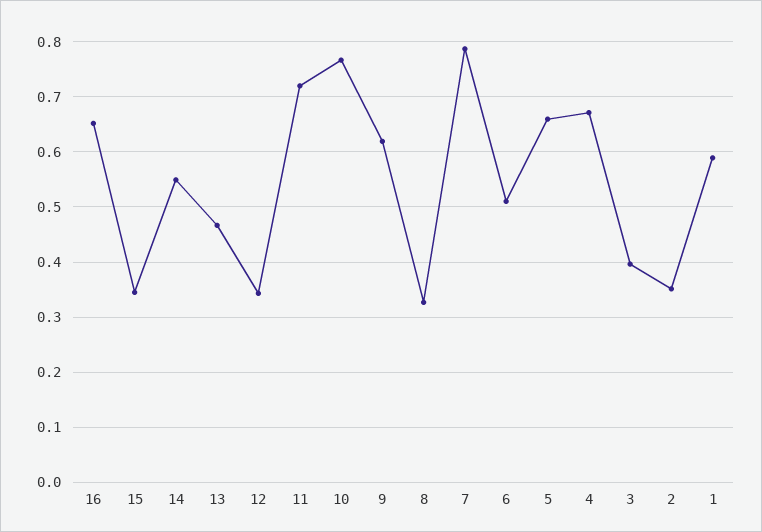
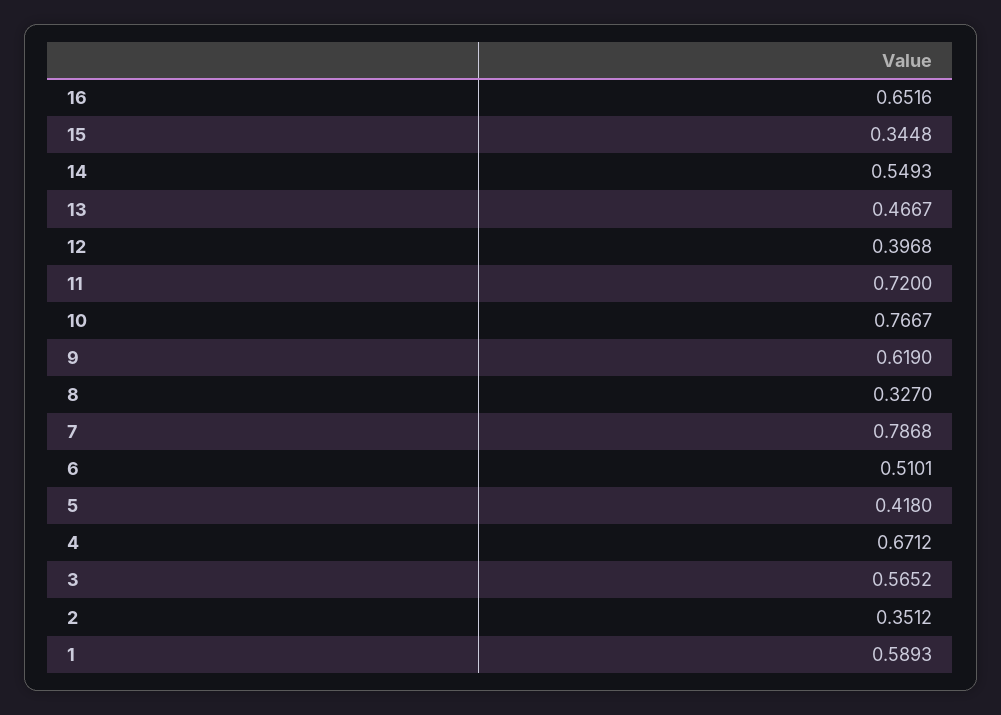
  {
    "16": 0.6516,
    "15": 0.3448,
    "14": 0.5493,
    "13": 0.4667,
-   "12": 0.34,
+   "12": 0.3968,
    "11": 0.72,
    "10": 0.7667,
    "9": 0.619,
    "8": 0.327,
    "7": 0.7868,
    "6": 0.5101,
-   "5": 0.66,
+   "5": 0.418,
    "4": 0.6712,
-   "3": 0.4,
+   "3": 0.5652,
    "2": 0.3512,
    "1": 0.5893
  }

